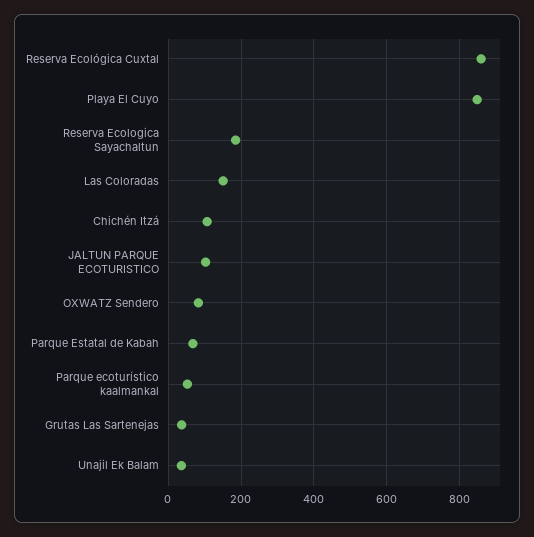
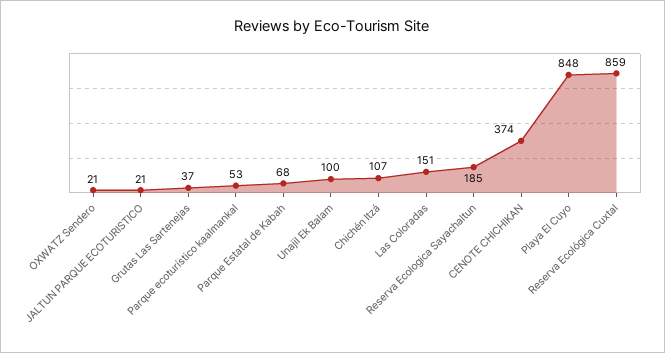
  {
    "Reserva Ecológica Cuxtal": 859,
    "Playa El Cuyo": 848,
    "Reserva Ecologica Sayachaltun": 185,
    "Las Coloradas": 151,
    "Chichén Itzá": 107,
-   "JALTUN PARQUE ECOTURISTICO": 100,
+   "JALTUN PARQUE ECOTURISTICO": 21,
-   "OXWATZ Sendero": 80,
+   "OXWATZ Sendero": 21,
    "Parque Estatal de Kabah": 68,
    "Parque ecoturístico kaalmankal": 53,
    "Grutas Las Sartenejas": 37,
-   "Unajil Ek Balam": 40
+   "Unajil Ek Balam": 100,
+   "CENOTE CHICHIKAN": 374
  }

